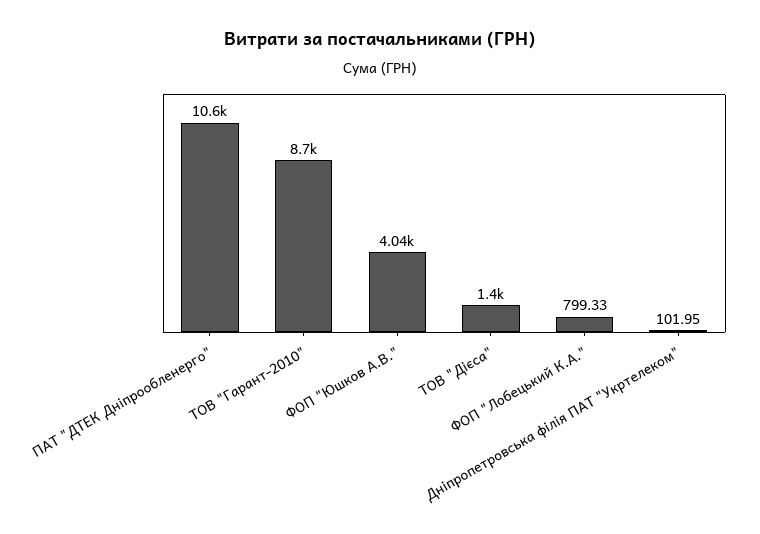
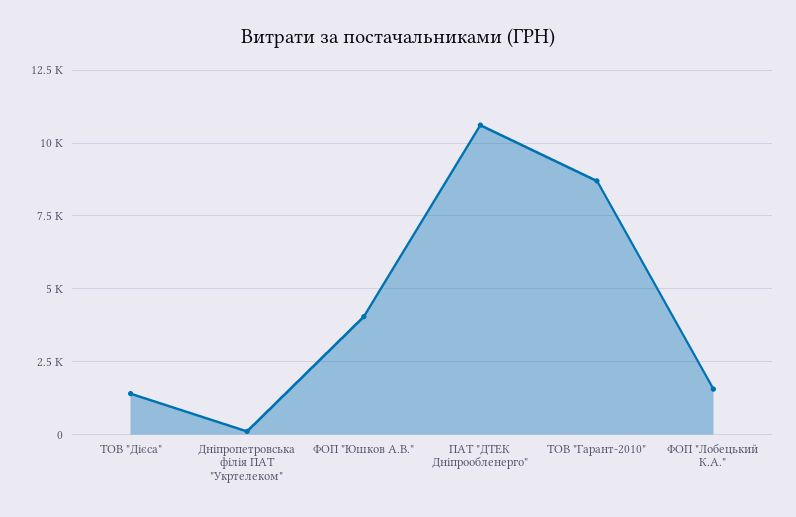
  {
    "ПАТ \"ДТЕК Дніпрообленерго\"": 10600,
    "ТОВ \"Гарант-2010\"": 8700,
    "ФОП \"Юшков А.В.\"": 4040,
    "ТОВ \"Дієса\"": 1400,
-   "ФОП \"Лобецький К.А.\"": 799.33,
+   "ФОП \"Лобецький К.А.\"": 1500,
    "Дніпропетровська філія ПАТ \"Укртелеком\"": 101.95
  }

